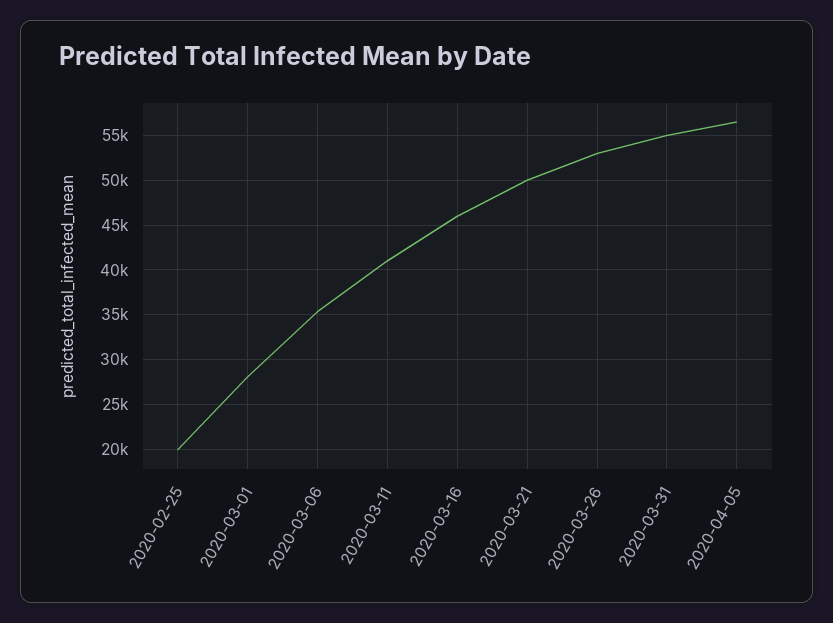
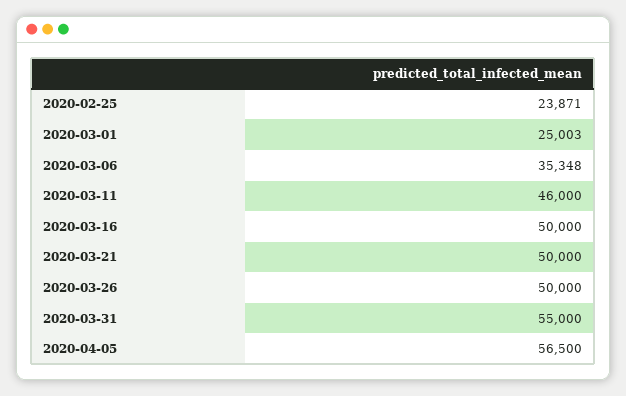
  {
-   "2020-02-25": 20000,
+   "2020-02-25": 23871,
-   "2020-03-01": 28000,
+   "2020-03-01": 25003,
    "2020-03-06": 35348,
-   "2020-03-11": 41000,
+   "2020-03-11": 46000,
-   "2020-03-16": 46000,
+   "2020-03-16": 50000,
    "2020-03-21": 50000,
-   "2020-03-26": 53000,
+   "2020-03-26": 50000,
    "2020-03-31": 55000,
    "2020-04-05": 56500
  }

